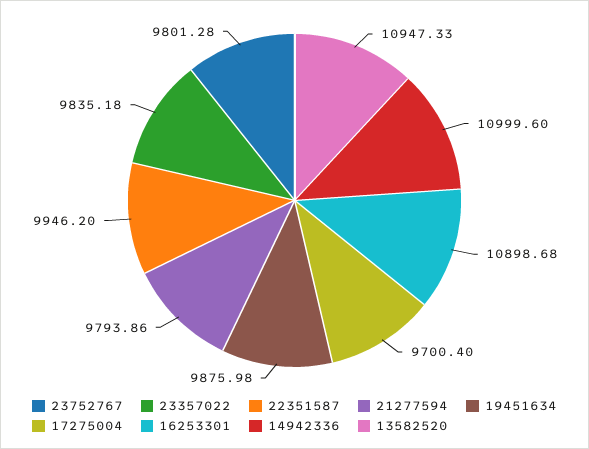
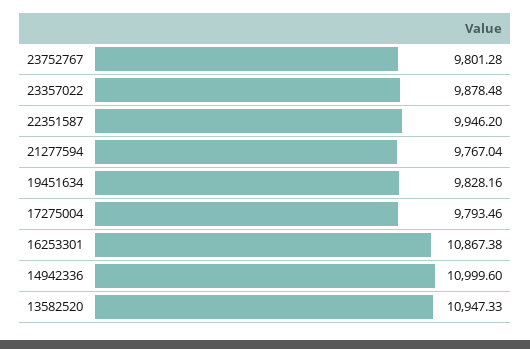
  {
    "23752767": 9801.28,
-   "23357022": 9835.18,
+   "23357022": 9878.48,
    "22351587": 9946.2,
-   "21277594": 9793.86,
+   "21277594": 9767.04,
-   "19451634": 9875.98,
+   "19451634": 9828.16,
-   "17275004": 9700.4,
+   "17275004": 9793.46,
-   "16253301": 10898.68,
+   "16253301": 10867.38,
    "14942336": 10999.6,
    "13582520": 10947.33
  }

